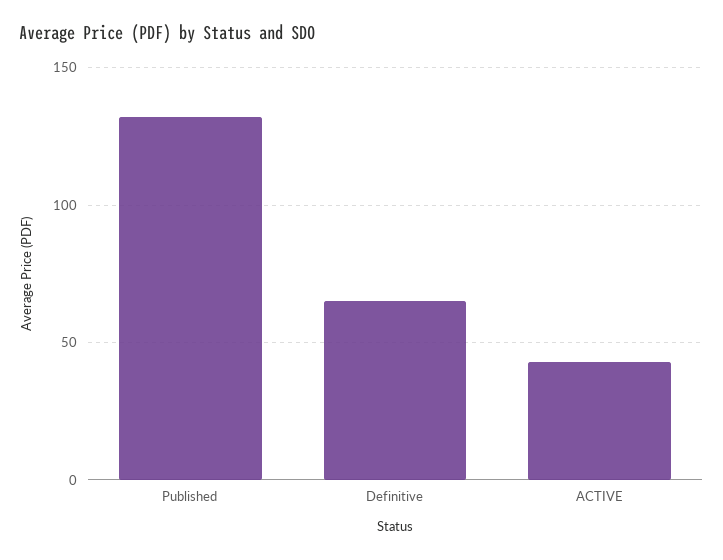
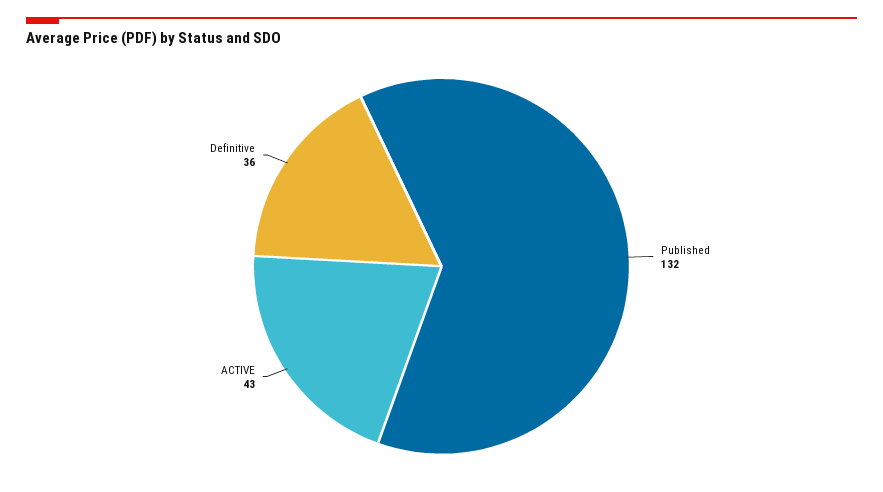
  {
    "Published": 132,
-   "Definitive": 65,
+   "Definitive": 36,
    "ACTIVE": 43
  }

